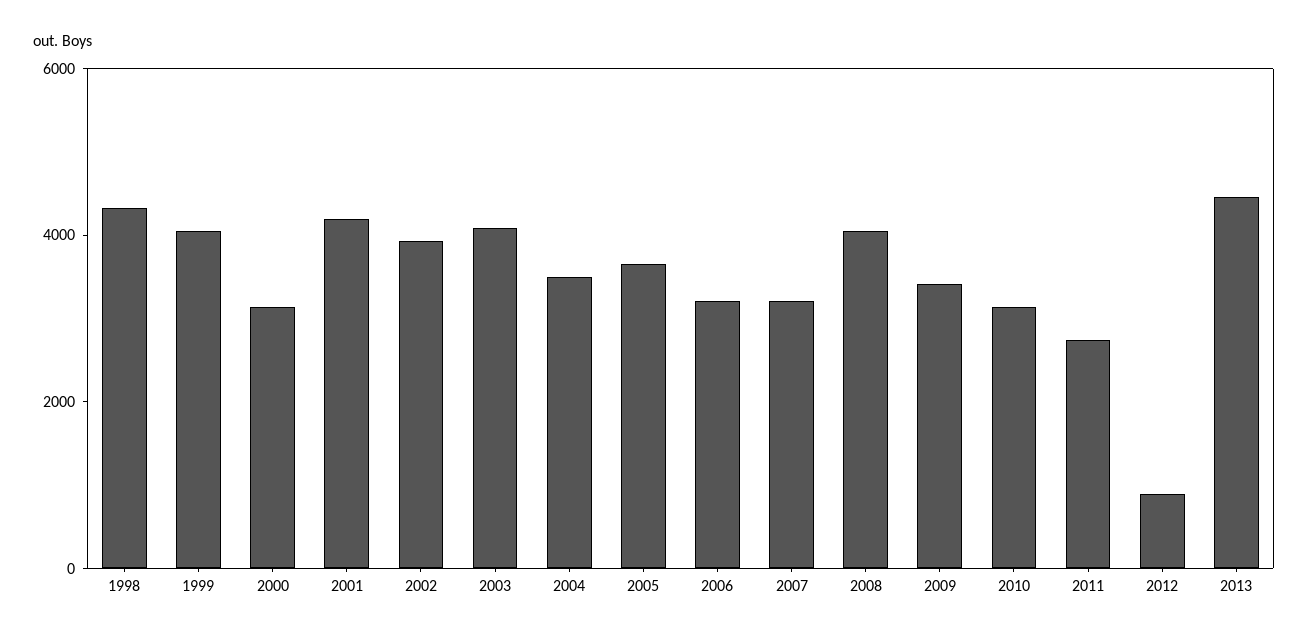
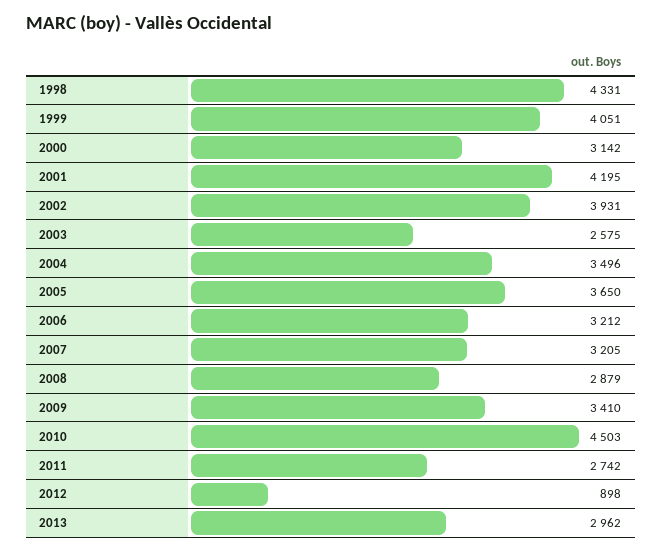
  {
    "1998": 4331,
    "1999": 4051,
    "2000": 3142,
    "2001": 4195,
    "2002": 3931,
-   "2003": 4000,
+   "2003": 2575,
    "2004": 3496,
    "2005": 3650,
    "2006": 3212,
    "2007": 3205,
-   "2008": 4000,
+   "2008": 2879,
    "2009": 3410,
-   "2010": 3000,
+   "2010": 4503,
    "2011": 2742,
    "2012": 898,
-   "2013": 4500
+   "2013": 2962
  }

